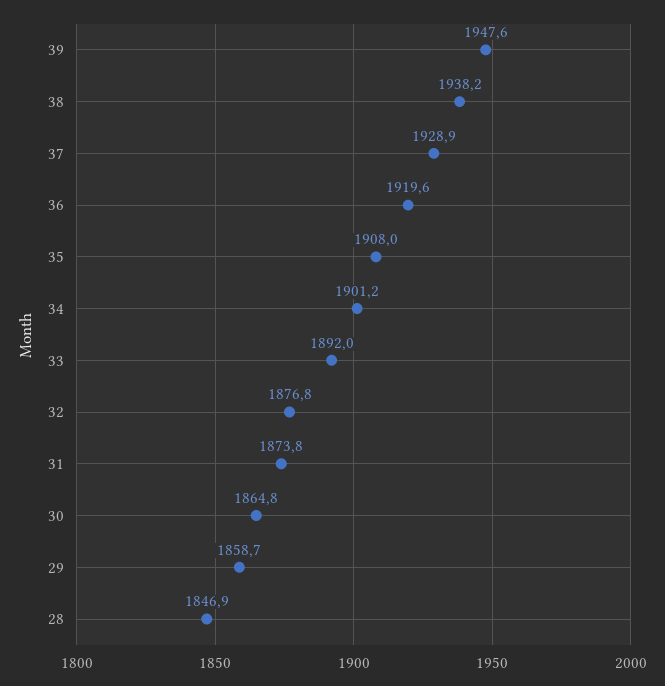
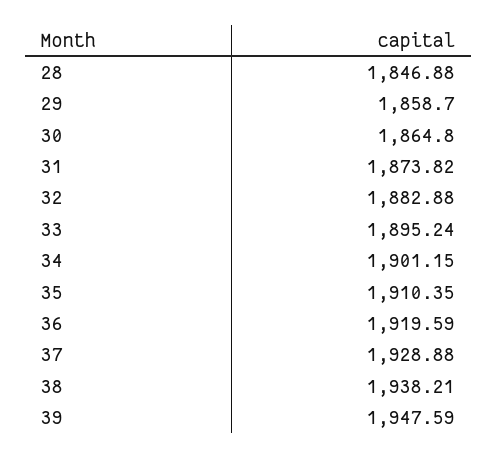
  {
    "39": 1947.59,
    "38": 1938.21,
    "37": 1928.88,
    "36": 1919.59,
-   "35": 1908,
+   "35": 1910.35,
    "34": 1901.15,
-   "33": 1892,
+   "33": 1895.24,
-   "32": 1876.8,
+   "32": 1882.88,
    "31": 1873.82,
    "30": 1864.8,
    "29": 1858.7,
    "28": 1846.88
  }

